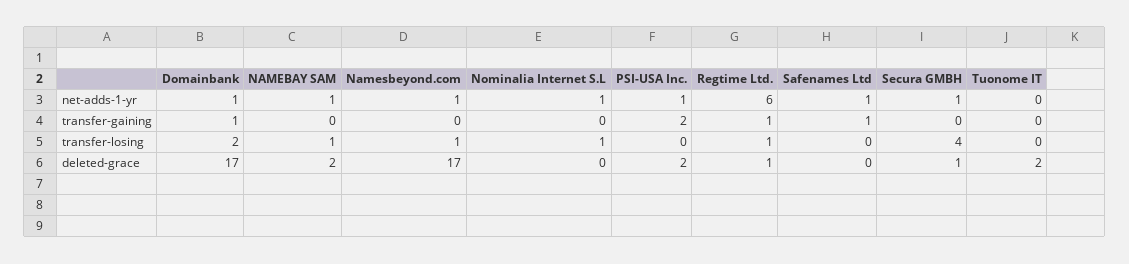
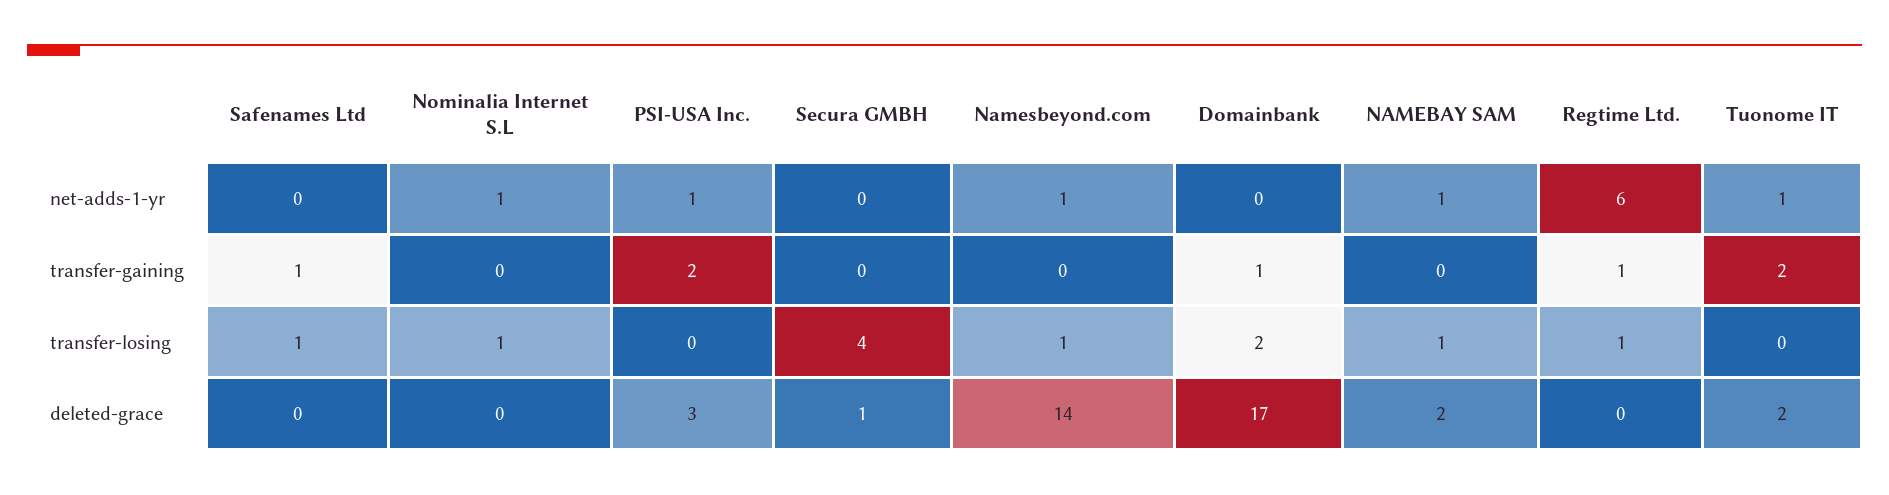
  {
    "Domainbank": {
-     "net-adds-1-yr": 1,
+     "net-adds-1-yr": 0,
      "transfer-gaining": 1,
      "transfer-losing": 2,
      "deleted-grace": 17
    },
    "NAMEBAY SAM": {
      "net-adds-1-yr": 1,
      "transfer-gaining": 0,
      "transfer-losing": 1,
      "deleted-grace": 2
    },
    "Namesbeyond.com": {
      "net-adds-1-yr": 1,
      "transfer-gaining": 0,
      "transfer-losing": 1,
-     "deleted-grace": 17
+     "deleted-grace": 14
    },
    "Nominalia Internet S.L": {
      "net-adds-1-yr": 1,
      "transfer-gaining": 0,
      "transfer-losing": 1,
      "deleted-grace": 0
    },
    "PSI-USA Inc.": {
      "net-adds-1-yr": 1,
      "transfer-gaining": 2,
      "transfer-losing": 0,
-     "deleted-grace": 2
+     "deleted-grace": 3
    },
    "Regtime Ltd.": {
      "net-adds-1-yr": 6,
      "transfer-gaining": 1,
      "transfer-losing": 1,
-     "deleted-grace": 1
+     "deleted-grace": 0
    },
    "Safenames Ltd": {
-     "net-adds-1-yr": 1,
+     "net-adds-1-yr": 0,
      "transfer-gaining": 1,
-     "transfer-losing": 0,
+     "transfer-losing": 1,
      "deleted-grace": 0
    },
    "Secura GMBH": {
-     "net-adds-1-yr": 1,
+     "net-adds-1-yr": 0,
      "transfer-gaining": 0,
      "transfer-losing": 4,
      "deleted-grace": 1
    },
    "Tuonome IT": {
-     "net-adds-1-yr": 0,
+     "net-adds-1-yr": 1,
-     "transfer-gaining": 0,
+     "transfer-gaining": 2,
      "transfer-losing": 0,
      "deleted-grace": 2
    }
  }

